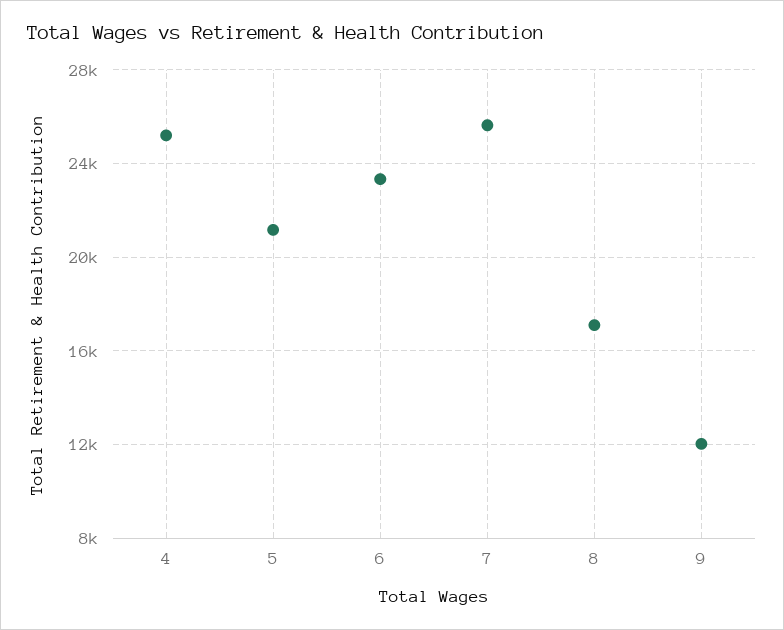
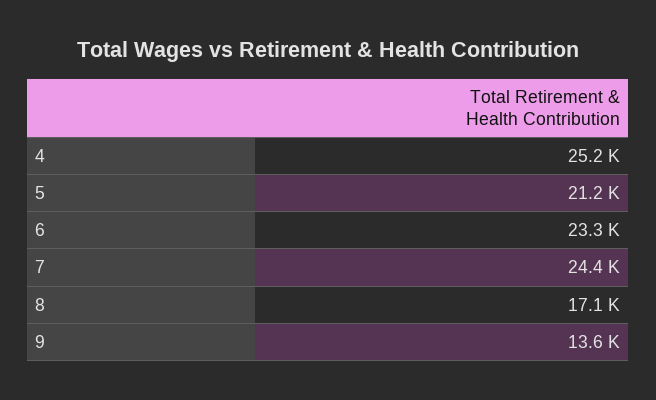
  {
    "4": 25200,
    "5": 21200,
    "6": 23300,
-   "7": 25500,
+   "7": 24400,
    "8": 17100,
-   "9": 12000
+   "9": 13600
  }

